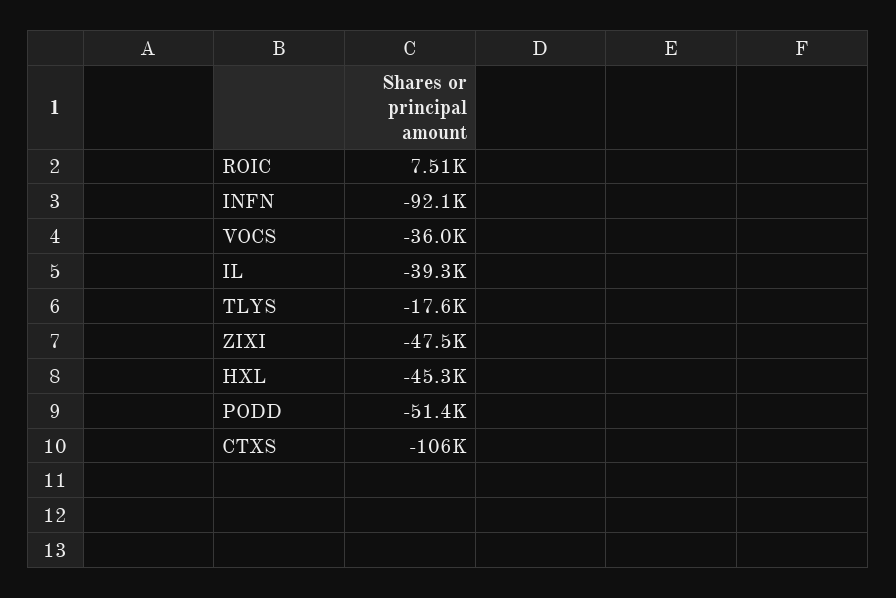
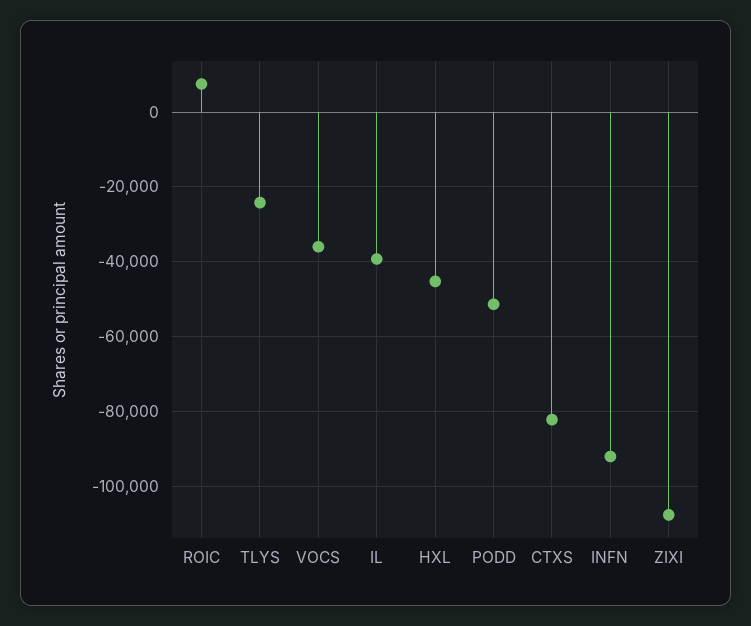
  {
    "ROIC": 7510,
    "INFN": -92100,
    "VOCS": -36000,
    "IL": -39300,
-   "TLYS": -17600,
+   "TLYS": -24000,
-   "ZIXI": -47500,
+   "ZIXI": -108000,
    "HXL": -45300,
    "PODD": -51400,
-   "CTXS": -106000
+   "CTXS": -82000
  }

